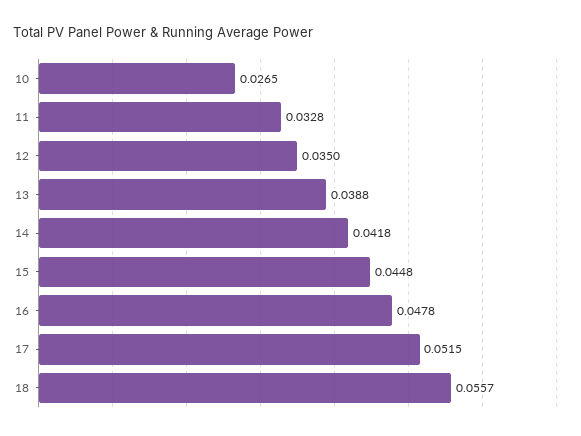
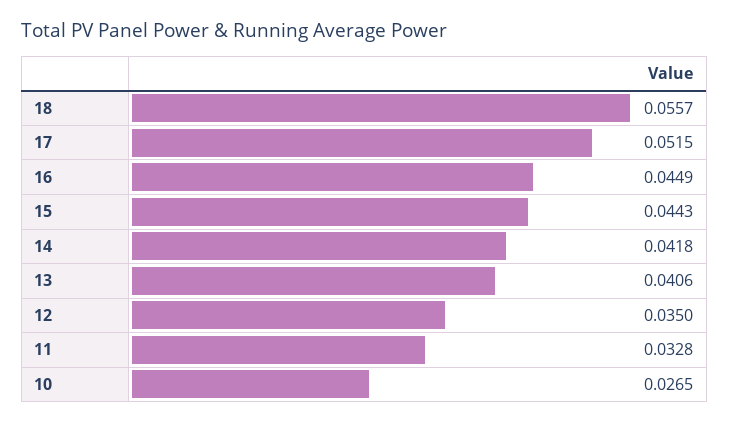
  {
    "10": 0.0265,
    "11": 0.0328,
    "12": 0.035,
-   "13": 0.0388,
+   "13": 0.0406,
    "14": 0.0418,
-   "15": 0.0448,
+   "15": 0.0443,
-   "16": 0.0478,
+   "16": 0.0449,
    "17": 0.0515,
    "18": 0.0557
  }

